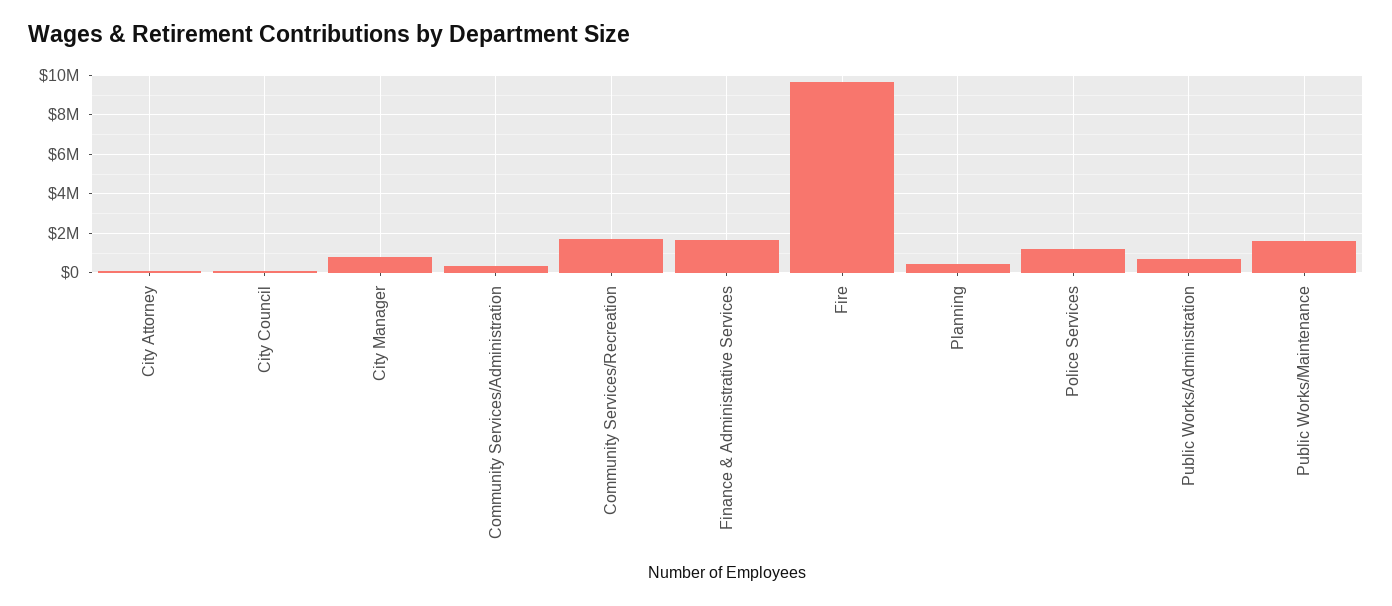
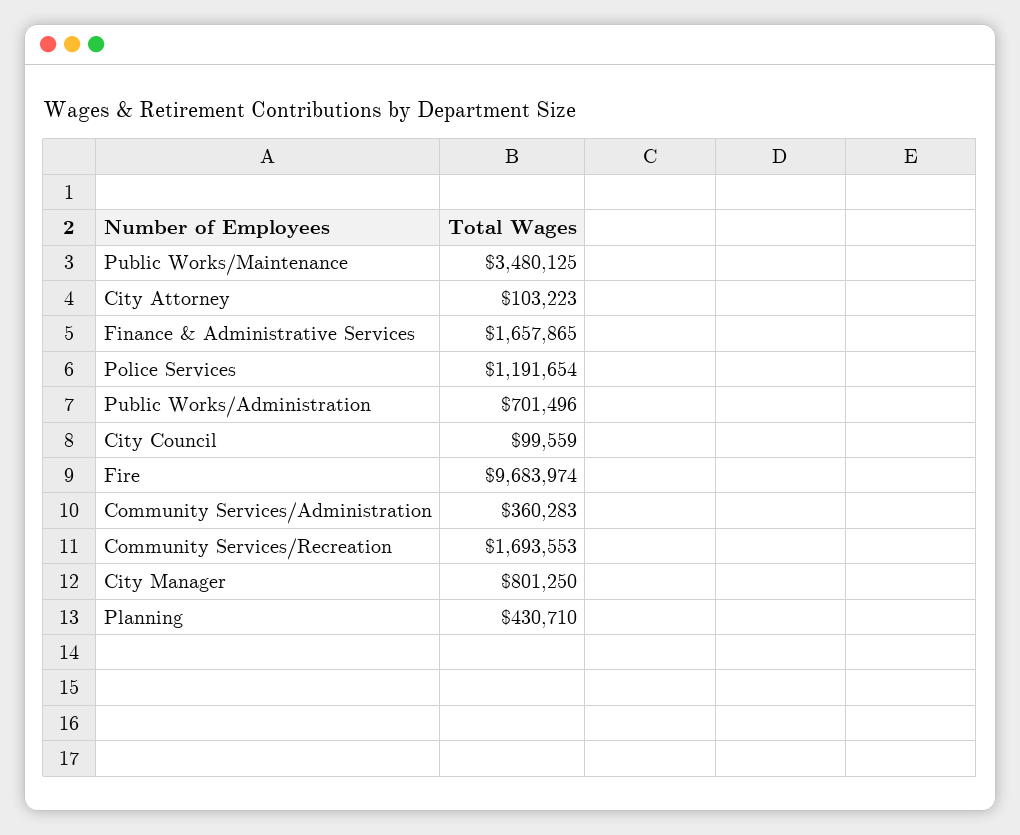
  {
    "City Attorney": 103223,
    "City Council": 99559,
    "City Manager": 801250,
    "Community Services/Administration": 360283,
    "Community Services/Recreation": 1693553,
    "Finance & Administrative Services": 1657865,
    "Fire": 9683974,
    "Planning": 430710,
    "Police Services": 1191654,
    "Public Works/Administration": 701496,
-   "Public Works/Maintenance": 1500000
+   "Public Works/Maintenance": 3480125
  }

